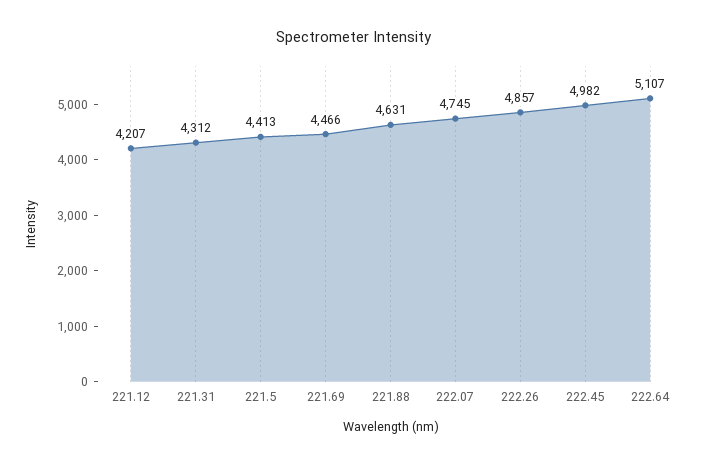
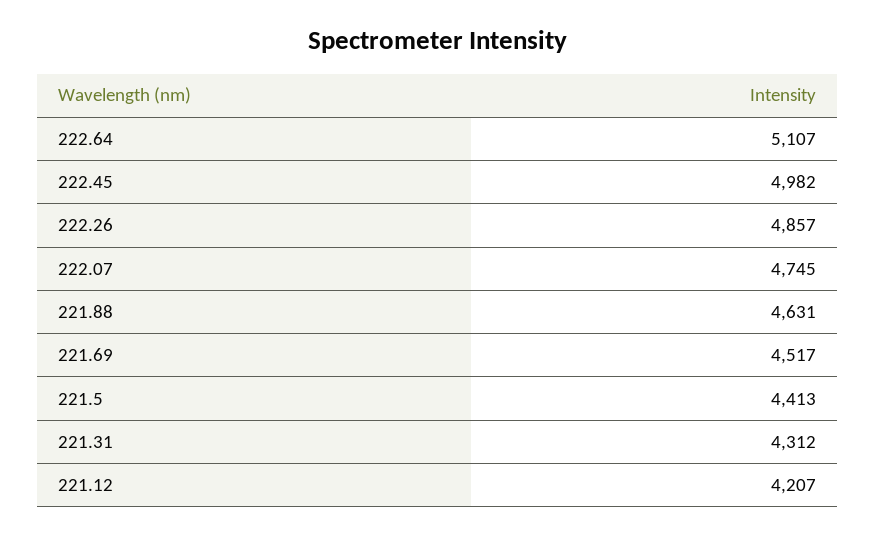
  {
    "221.12": 4207,
    "221.31": 4312,
    "221.5": 4413,
-   "221.69": 4466,
+   "221.69": 4517,
    "221.88": 4631,
    "222.07": 4745,
    "222.26": 4857,
    "222.45": 4982,
    "222.64": 5107
  }

